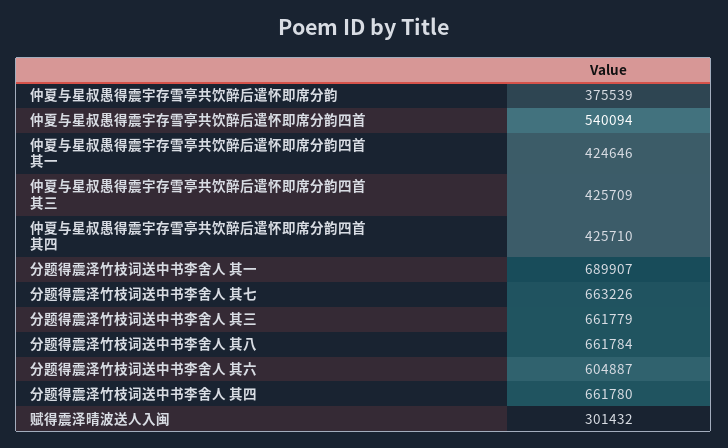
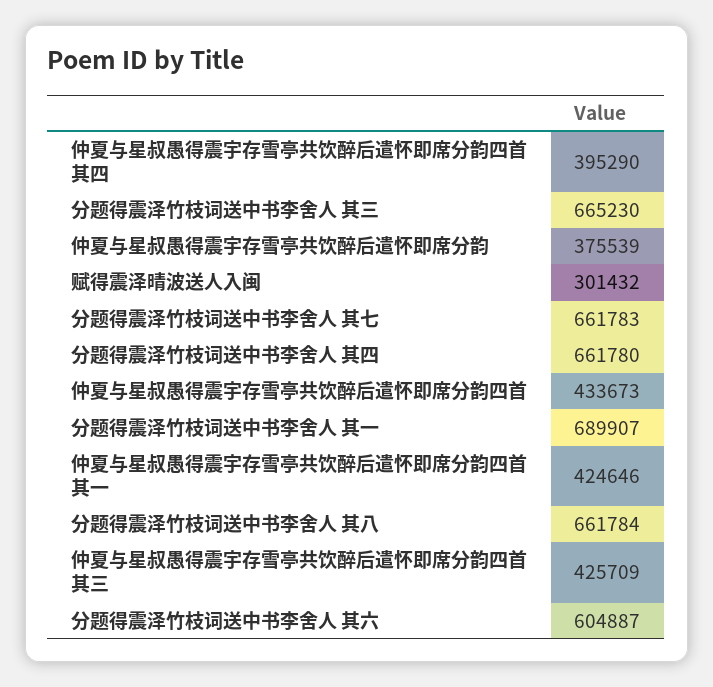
  {
    "仲夏与星叔愚得震宇存雪亭共饮醉后遣怀即席分韵": 375539,
-   "仲夏与星叔愚得震宇存雪亭共饮醉后遣怀即席分韵四首": 540094,
+   "仲夏与星叔愚得震宇存雪亭共饮醉后遣怀即席分韵四首": 433673,
    "仲夏与星叔愚得震宇存雪亭共饮醉后遣怀即席分韵四首 其一": 424646,
    "仲夏与星叔愚得震宇存雪亭共饮醉后遣怀即席分韵四首 其三": 425709,
-   "仲夏与星叔愚得震宇存雪亭共饮醉后遣怀即席分韵四首 其四": 425710,
+   "仲夏与星叔愚得震宇存雪亭共饮醉后遣怀即席分韵四首 其四": 395290,
    "分题得震泽竹枝词送中书李舍人 其一": 689907,
-   "分题得震泽竹枝词送中书李舍人 其七": 663226,
+   "分题得震泽竹枝词送中书李舍人 其七": 661783,
-   "分题得震泽竹枝词送中书李舍人 其三": 661779,
+   "分题得震泽竹枝词送中书李舍人 其三": 665230,
    "分题得震泽竹枝词送中书李舍人 其八": 661784,
    "分题得震泽竹枝词送中书李舍人 其六": 604887,
    "分题得震泽竹枝词送中书李舍人 其四": 661780,
    "赋得震泽晴波送人入闽": 301432
  }

